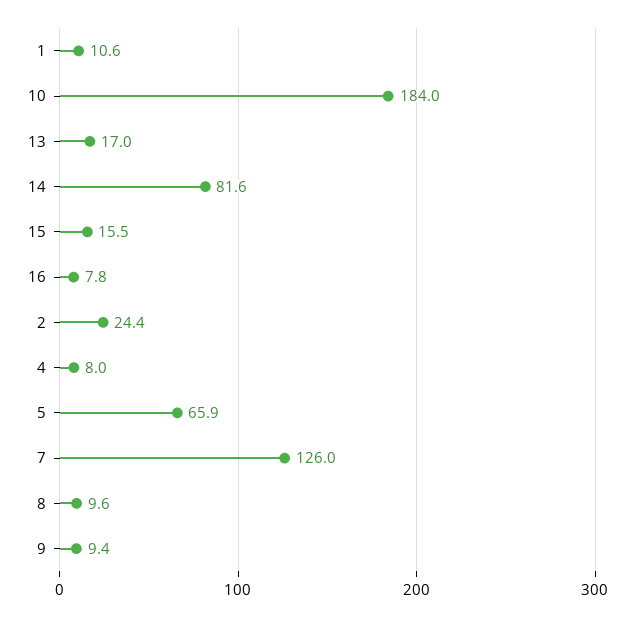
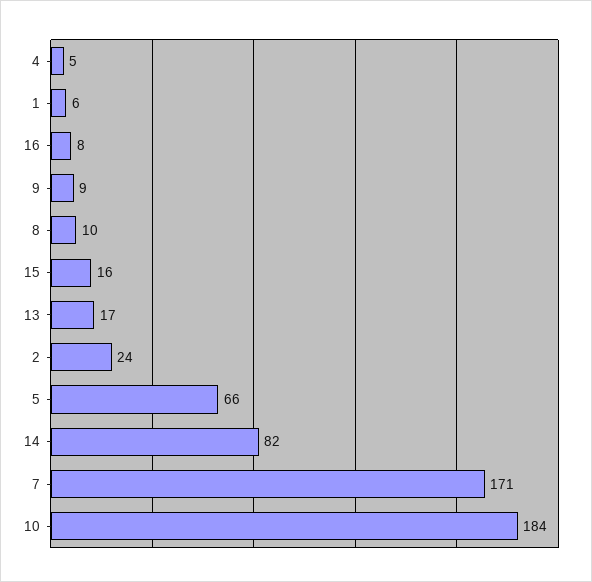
  {
-   "1": 10.6,
+   "1": 6,
    "10": 184,
    "13": 17,
    "14": 81.6,
    "15": 15.5,
    "16": 7.8,
    "2": 24.4,
-   "4": 8,
+   "4": 5,
    "5": 65.9,
-   "7": 126,
+   "7": 171,
    "8": 9.6,
    "9": 9.4
  }

